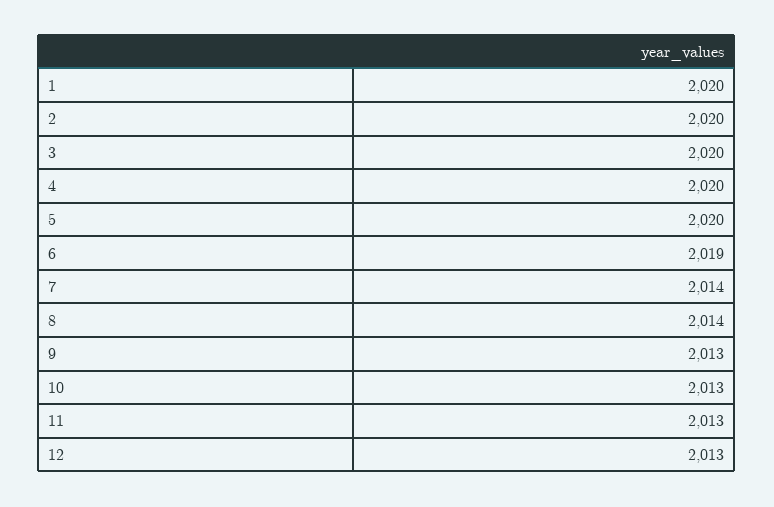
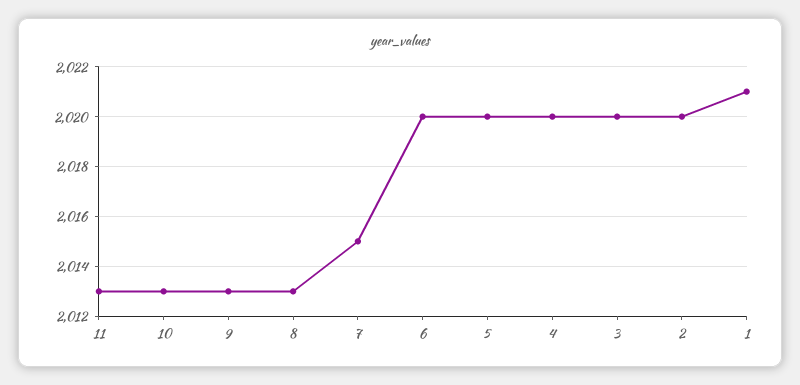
  {
-   "1": 2020,
+   "1": 2021,
    "2": 2020,
    "3": 2020,
    "4": 2020,
    "5": 2020,
-   "6": 2019,
+   "6": 2020,
-   "7": 2014,
+   "7": 2015,
-   "8": 2014,
+   "8": 2013,
    "9": 2013,
    "10": 2013,
-   "11": 2013,
+   "11": 2013
-   "12": 2013
  }

